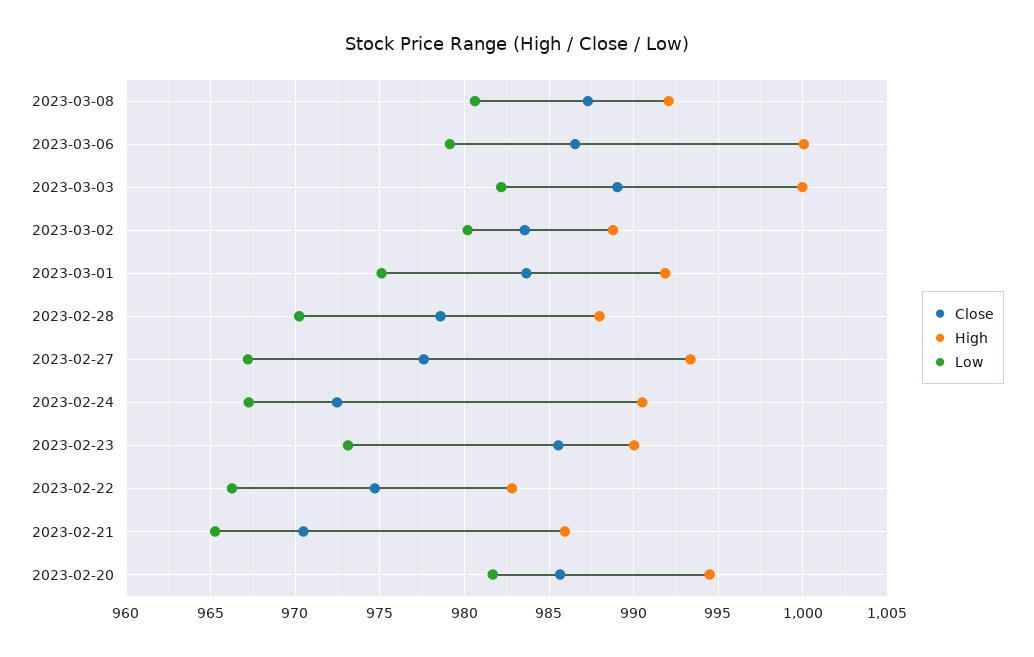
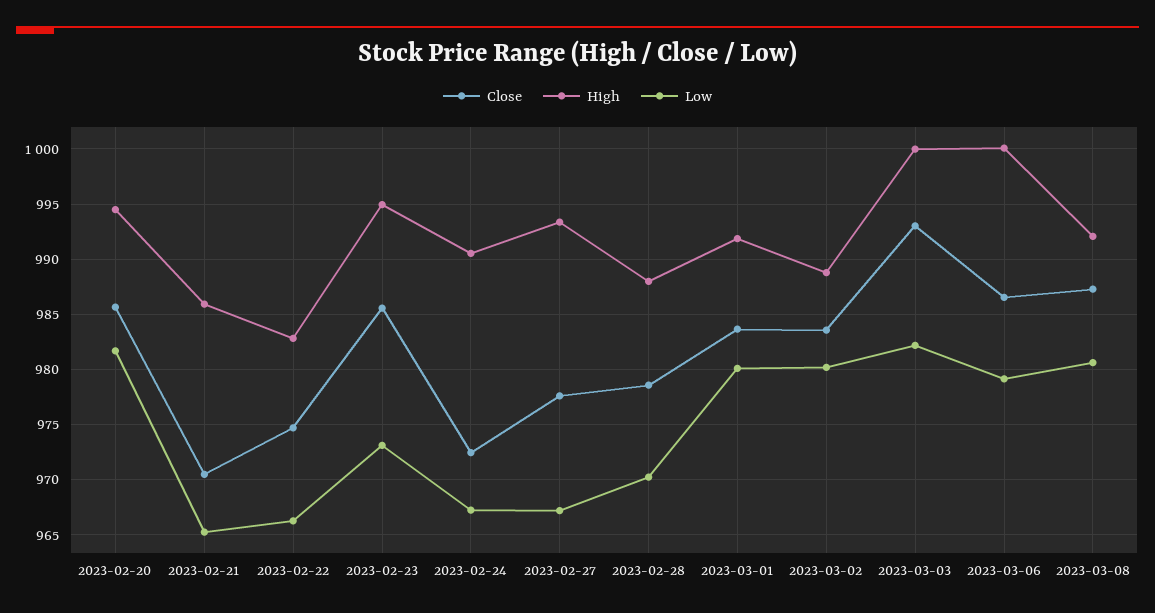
  {
    "Close": {
      "2023-03-08": 987.5,
      "2023-03-06": 986.5,
-     "2023-03-03": 989,
+     "2023-03-03": 993,
      "2023-03-02": 983.5,
      "2023-03-01": 983.5,
      "2023-02-28": 978.5,
      "2023-02-27": 977.5,
      "2023-02-24": 972.5,
      "2023-02-23": 985.5,
      "2023-02-22": 974.5,
      "2023-02-21": 970.5,
      "2023-02-20": 985.5
    },
    "High": {
      "2023-03-08": 992,
      "2023-03-06": 1000,
      "2023-03-03": 1000,
      "2023-03-02": 989,
      "2023-03-01": 992,
      "2023-02-28": 988,
      "2023-02-27": 993.5,
      "2023-02-24": 990.5,
-     "2023-02-23": 990,
+     "2023-02-23": 995,
      "2023-02-22": 983,
      "2023-02-21": 986,
      "2023-02-20": 994.5
    },
    "Low": {
      "2023-03-08": 980.5,
      "2023-03-06": 979,
      "2023-03-03": 982,
      "2023-03-02": 980,
-     "2023-03-01": 975,
+     "2023-03-01": 980,
      "2023-02-28": 970,
      "2023-02-27": 967,
      "2023-02-24": 967,
      "2023-02-23": 973,
      "2023-02-22": 966.5,
      "2023-02-21": 965.5,
      "2023-02-20": 981.5
    }
  }

